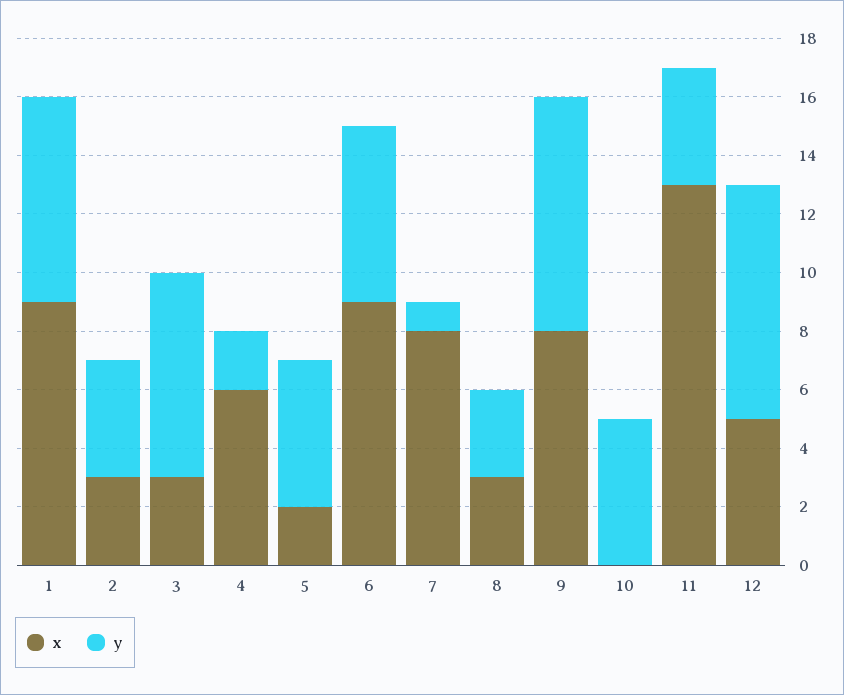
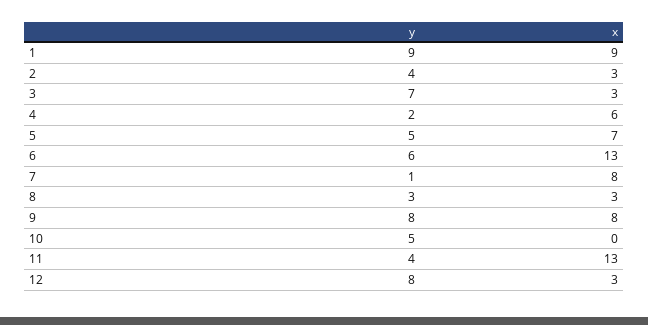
  {
    "x": {
      "1": 9,
      "2": 3,
      "3": 3,
      "4": 6,
-     "5": 2,
+     "5": 7,
-     "6": 9,
+     "6": 13,
      "7": 8,
      "8": 3,
      "9": 8,
      "10": 0,
      "11": 13,
-     "12": 5
+     "12": 3
    },
    "y": {
-     "1": 7,
+     "1": 9,
      "2": 4,
      "3": 7,
      "4": 2,
      "5": 5,
      "6": 6,
      "7": 1,
      "8": 3,
      "9": 8,
      "10": 5,
      "11": 4,
      "12": 8
    }
  }

